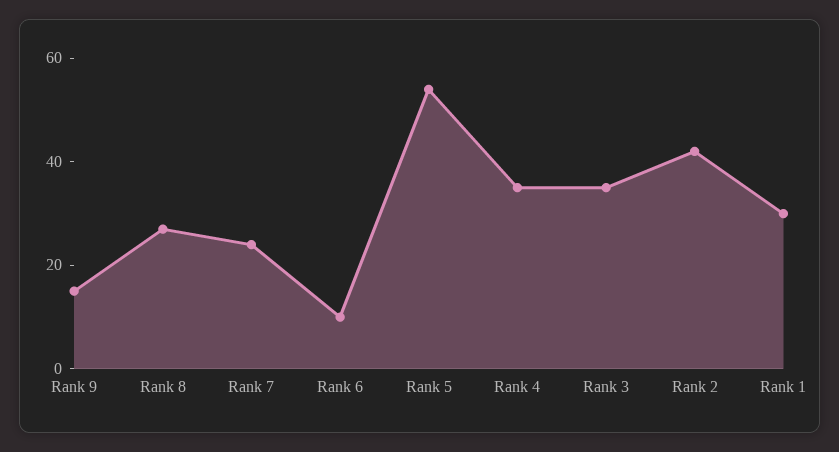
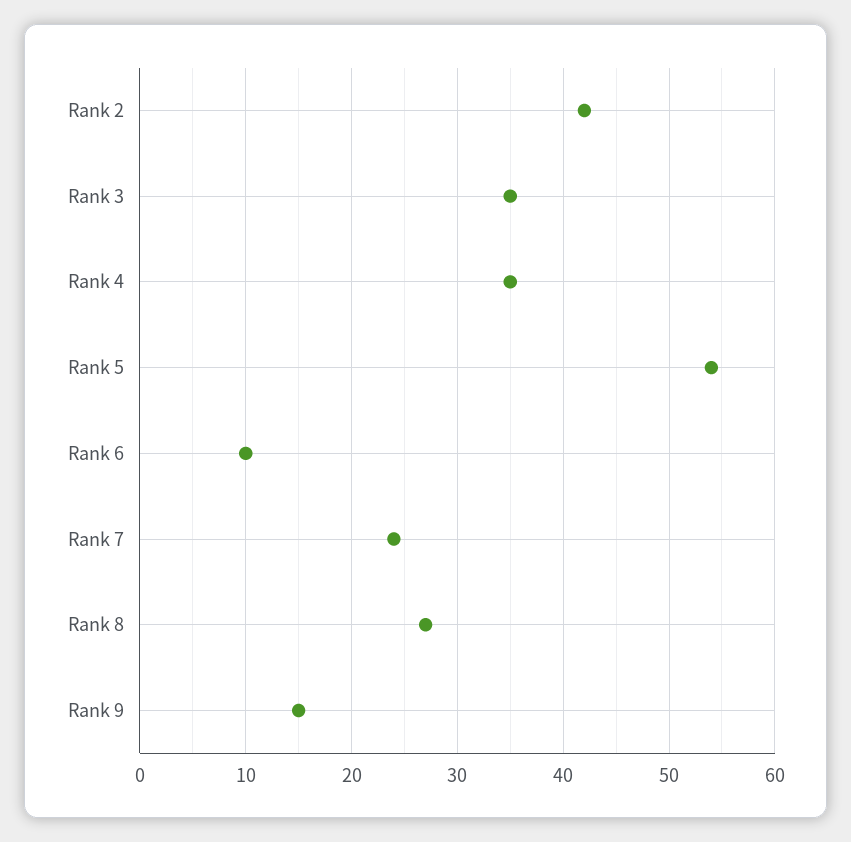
  {
    "Rank 9": 15,
    "Rank 8": 27,
    "Rank 7": 24,
    "Rank 6": 10,
    "Rank 5": 54,
    "Rank 4": 35,
    "Rank 3": 35,
-   "Rank 2": 42,
+   "Rank 2": 42
-   "Rank 1": 30
  }

